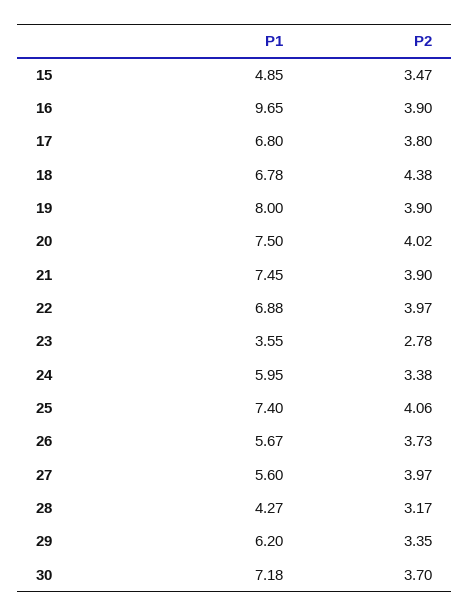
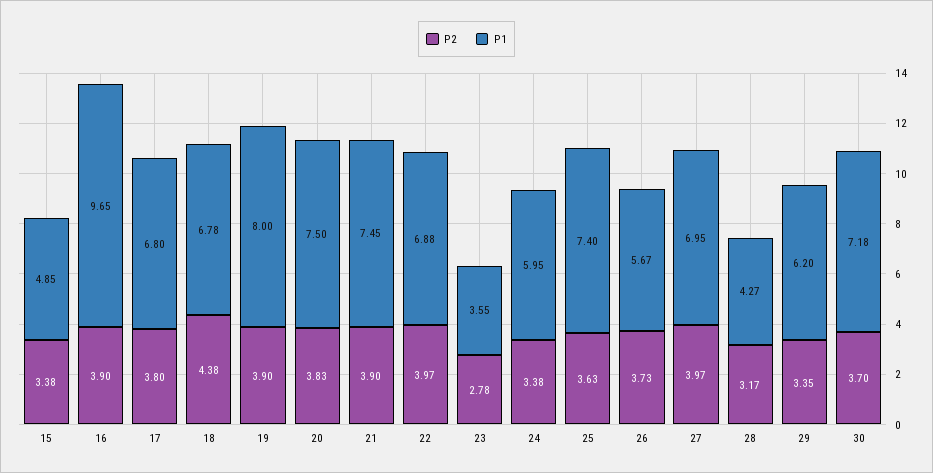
  {
    "P1": {
      "15": 4.85,
      "16": 9.65,
      "17": 6.8,
      "18": 6.78,
      "19": 8,
      "20": 7.5,
      "21": 7.45,
      "22": 6.88,
      "23": 3.55,
      "24": 5.95,
      "25": 7.4,
      "26": 5.67,
-     "27": 5.6,
+     "27": 6.95,
      "28": 4.27,
      "29": 6.2,
      "30": 7.18
    },
    "P2": {
-     "15": 3.47,
+     "15": 3.38,
      "16": 3.9,
      "17": 3.8,
      "18": 4.38,
      "19": 3.9,
-     "20": 4.02,
+     "20": 3.83,
      "21": 3.9,
      "22": 3.97,
      "23": 2.78,
      "24": 3.38,
-     "25": 4.06,
+     "25": 3.63,
      "26": 3.73,
      "27": 3.97,
      "28": 3.17,
      "29": 3.35,
      "30": 3.7
    }
  }

